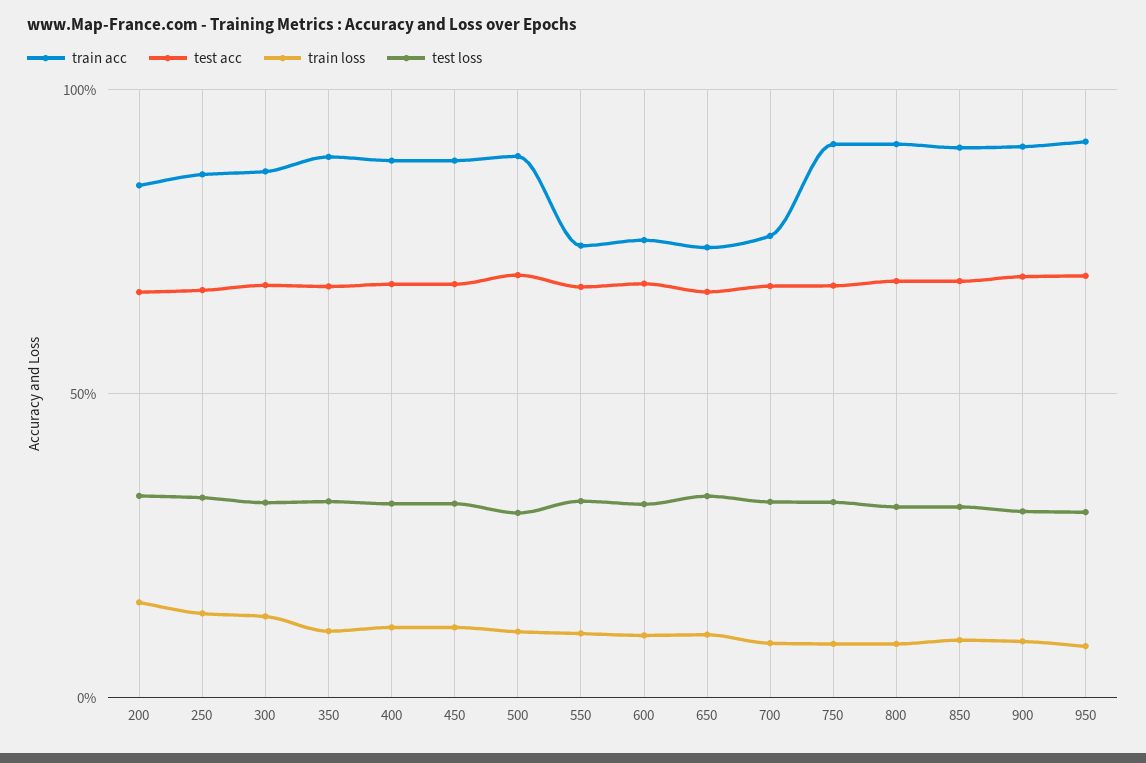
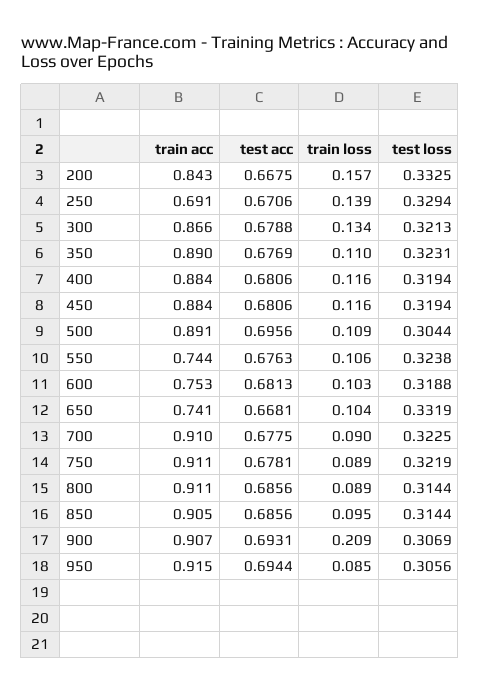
  {
    "train acc": {
      "200": 0.843,
-     "250": 0.85,
+     "250": 0.691,
      "300": 0.866,
      "350": 0.89,
      "400": 0.884,
      "450": 0.884,
      "500": 0.891,
      "550": 0.744,
      "600": 0.753,
      "650": 0.741,
-     "700": 0.75,
+     "700": 0.91,
      "750": 0.911,
      "800": 0.911,
      "850": 0.905,
      "900": 0.907,
      "950": 0.915
    },
    "test acc": {
      "200": 0.6675,
      "250": 0.6706,
      "300": 0.6788,
      "350": 0.6769,
      "400": 0.6806,
      "450": 0.6806,
      "500": 0.6956,
      "550": 0.6763,
      "600": 0.6813,
      "650": 0.6681,
      "700": 0.6775,
      "750": 0.6781,
      "800": 0.6856,
      "850": 0.6856,
      "900": 0.6931,
      "950": 0.6944
    },
    "train loss": {
      "200": 0.157,
      "250": 0.139,
      "300": 0.134,
      "350": 0.11,
      "400": 0.116,
      "450": 0.116,
      "500": 0.109,
      "550": 0.106,
      "600": 0.103,
      "650": 0.104,
      "700": 0.09,
      "750": 0.089,
      "800": 0.089,
      "850": 0.095,
-     "900": 0.1,
+     "900": 0.209,
      "950": 0.085
    },
    "test loss": {
      "200": 0.3325,
      "250": 0.3294,
      "300": 0.3213,
      "350": 0.3231,
      "400": 0.3194,
      "450": 0.3194,
      "500": 0.3044,
      "550": 0.3238,
      "600": 0.3188,
      "650": 0.3319,
      "700": 0.3225,
      "750": 0.3219,
      "800": 0.3144,
      "850": 0.3144,
      "900": 0.3069,
      "950": 0.3056
    }
  }

